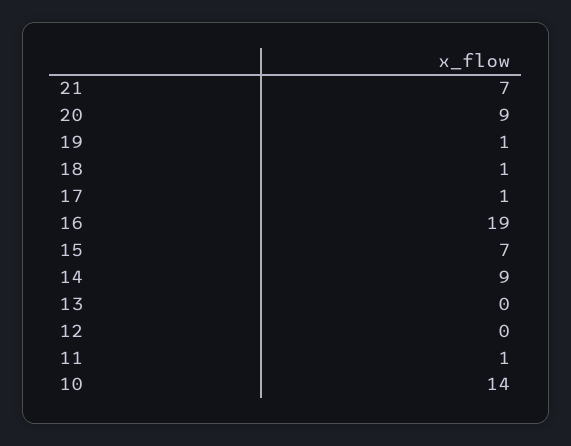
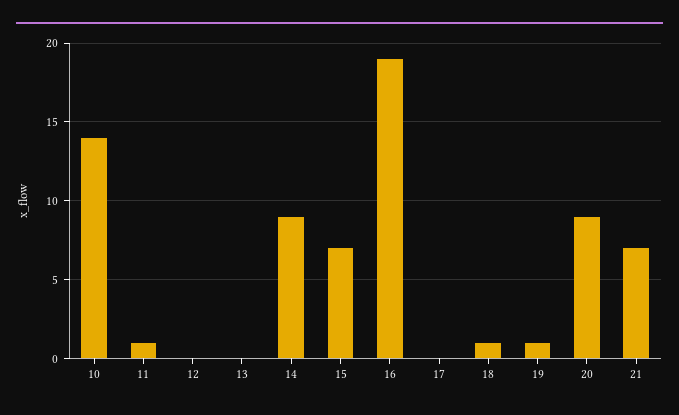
  {
    "21": 7,
    "20": 9,
    "19": 1,
    "18": 1,
-   "17": 1,
+   "17": 0,
    "16": 19,
    "15": 7,
    "14": 9,
    "13": 0,
    "12": 0,
    "11": 1,
    "10": 14
  }

